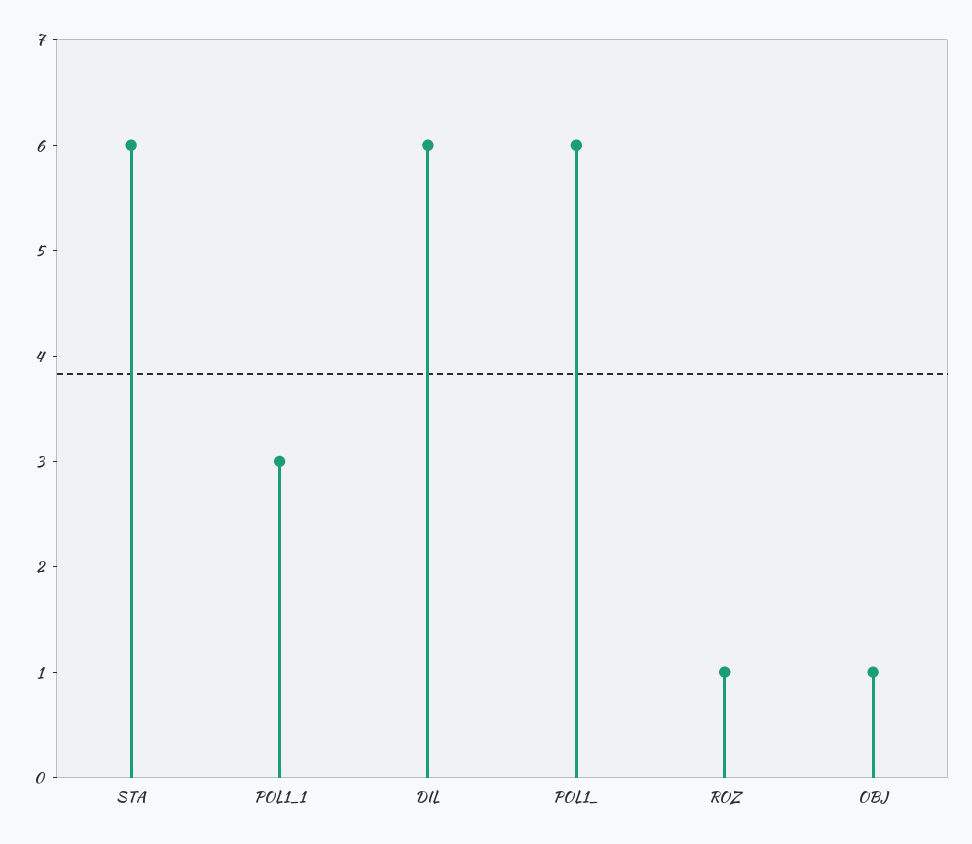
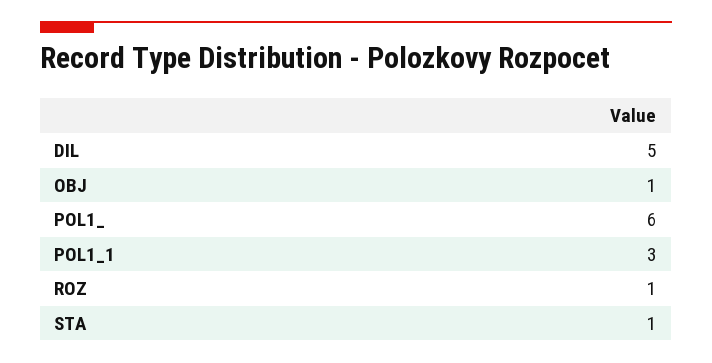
  {
-   "STA": 6,
+   "STA": 1,
    "POL1_1": 3,
-   "DIL": 6,
+   "DIL": 5,
    "POL1_": 6,
    "ROZ": 1,
    "OBJ": 1
  }

